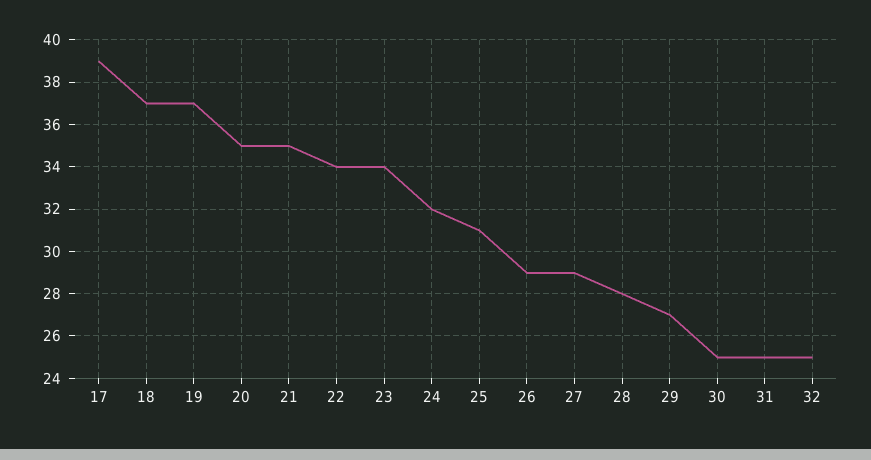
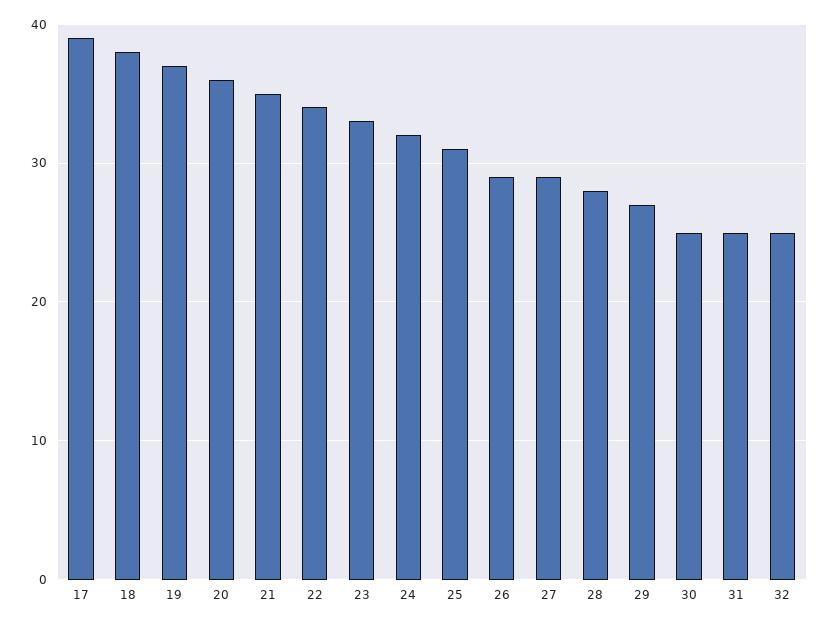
  {
    "17": 39,
-   "18": 37,
+   "18": 38,
    "19": 37,
-   "20": 35,
+   "20": 36,
    "21": 35,
    "22": 34,
-   "23": 34,
+   "23": 33,
    "24": 32,
    "25": 31,
    "26": 29,
    "27": 29,
    "28": 28,
    "29": 27,
    "30": 25,
    "31": 25,
    "32": 25
  }

